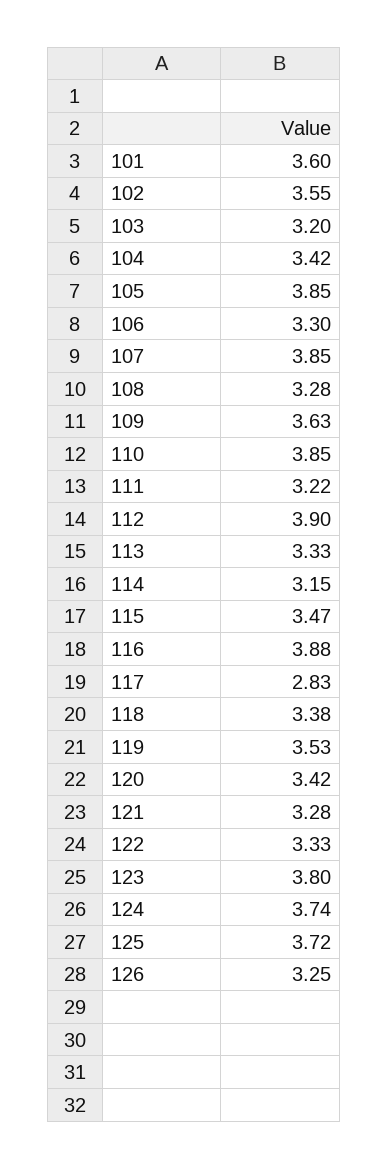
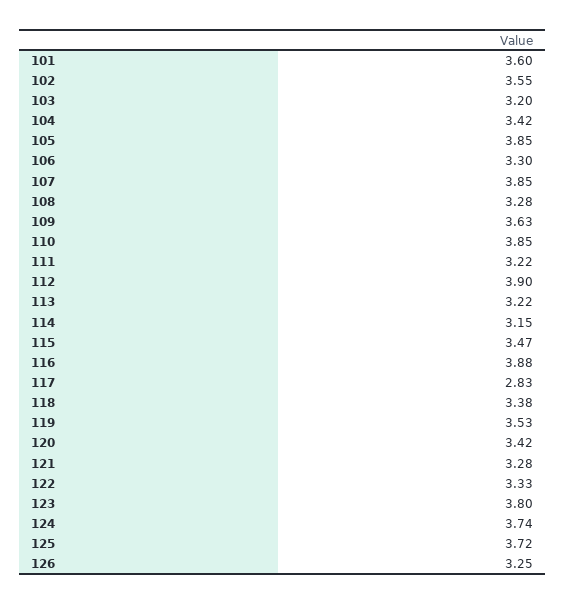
  {
    "101": 3.6,
    "102": 3.55,
    "103": 3.2,
    "104": 3.42,
    "105": 3.85,
    "106": 3.3,
    "107": 3.85,
    "108": 3.28,
    "109": 3.63,
    "110": 3.85,
    "111": 3.22,
    "112": 3.9,
-   "113": 3.33,
+   "113": 3.22,
    "114": 3.15,
    "115": 3.47,
    "116": 3.88,
    "117": 2.83,
    "118": 3.38,
    "119": 3.53,
    "120": 3.42,
    "121": 3.28,
    "122": 3.33,
    "123": 3.8,
    "124": 3.74,
    "125": 3.72,
    "126": 3.25
  }

